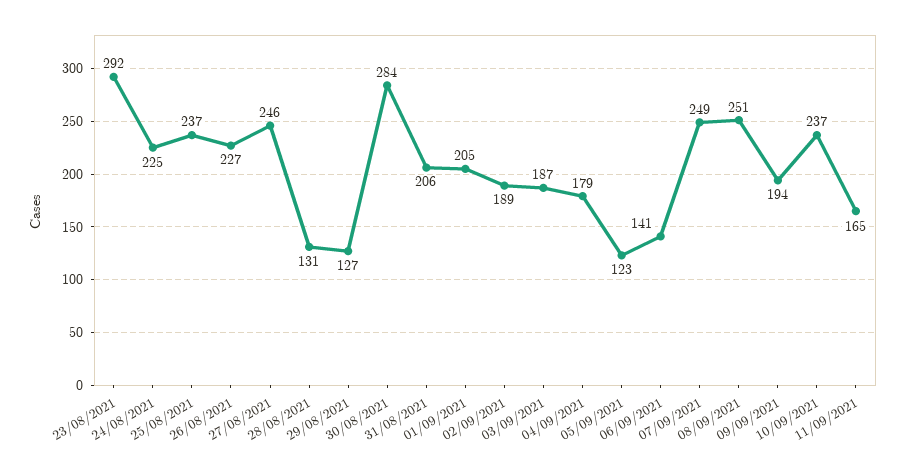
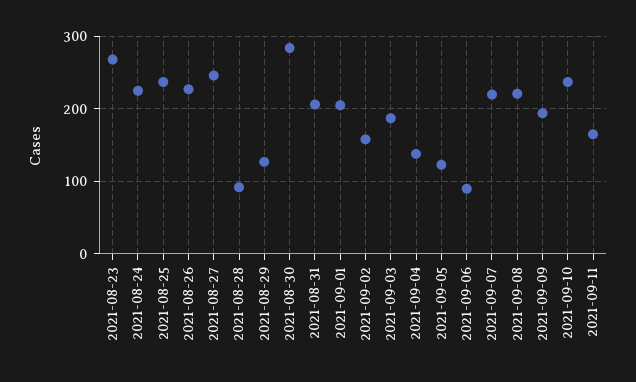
  {
-   "23/08/2021": 292,
+   "23/08/2021": 270,
    "24/08/2021": 225,
    "25/08/2021": 237,
    "26/08/2021": 227,
    "27/08/2021": 246,
-   "28/08/2021": 131,
+   "28/08/2021": 90,
    "29/08/2021": 127,
    "30/08/2021": 284,
    "31/08/2021": 206,
    "01/09/2021": 205,
-   "02/09/2021": 189,
+   "02/09/2021": 160,
    "03/09/2021": 187,
-   "04/09/2021": 179,
+   "04/09/2021": 140,
    "05/09/2021": 123,
-   "06/09/2021": 141,
+   "06/09/2021": 90,
-   "07/09/2021": 249,
+   "07/09/2021": 220,
-   "08/09/2021": 251,
+   "08/09/2021": 220,
    "09/09/2021": 194,
    "10/09/2021": 237,
    "11/09/2021": 165
  }

